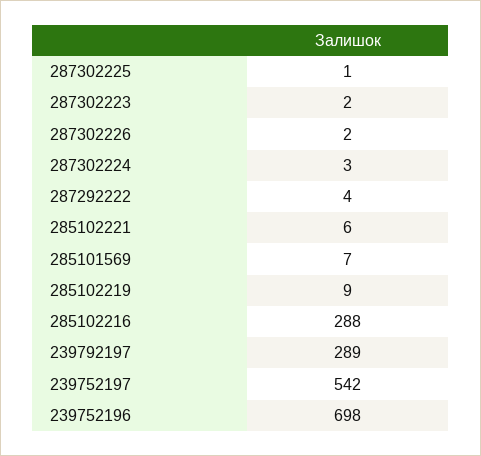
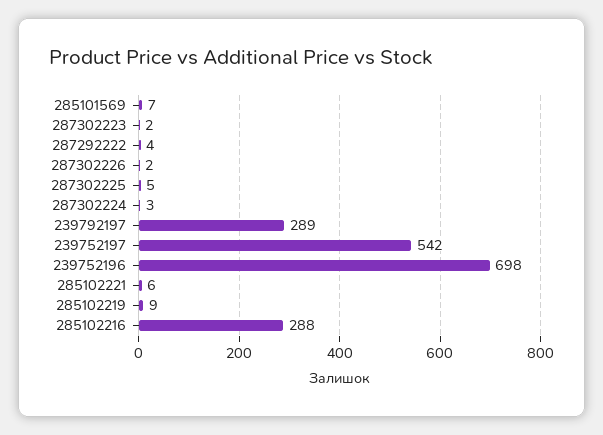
  {
-   "287302225": 1,
+   "287302225": 5,
    "287302223": 2,
    "287302226": 2,
    "287302224": 3,
    "287292222": 4,
    "285102221": 6,
    "285101569": 7,
    "285102219": 9,
    "285102216": 288,
    "239792197": 289,
    "239752197": 542,
    "239752196": 698
  }

